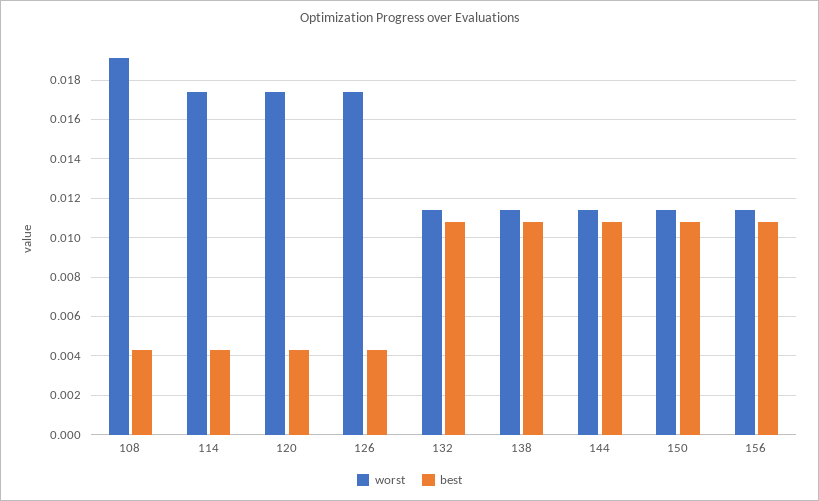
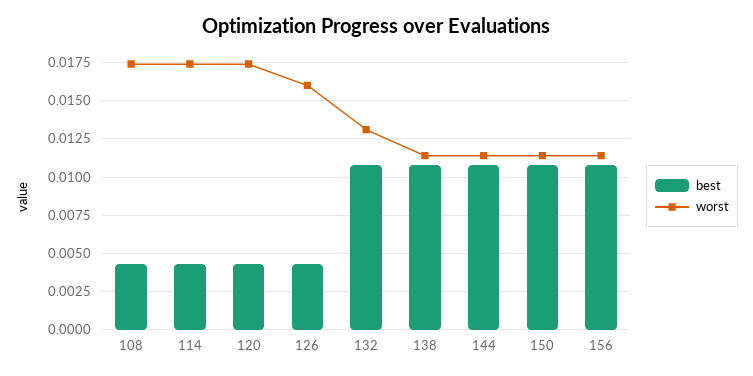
  {
    "worst": {
-     "108": 0.019,
+     "108": 0.0175,
      "114": 0.0175,
      "120": 0.0175,
-     "126": 0.0175,
+     "126": 0.016,
-     "132": 0.0115,
+     "132": 0.013,
      "138": 0.0115,
      "144": 0.0115,
      "150": 0.0115,
      "156": 0.0115
    },
    "best": {
      "108": 0.0045,
      "114": 0.0045,
      "120": 0.0045,
      "126": 0.0045,
      "132": 0.011,
      "138": 0.011,
      "144": 0.011,
      "150": 0.011,
      "156": 0.011
    }
  }

